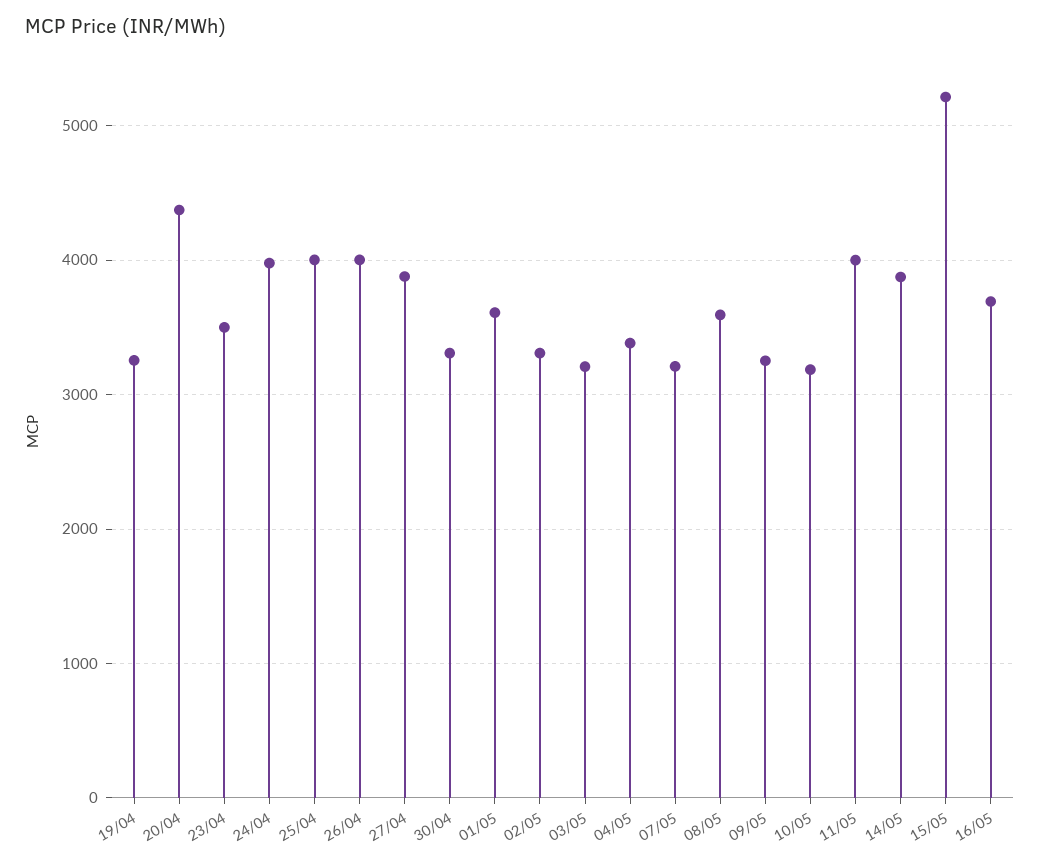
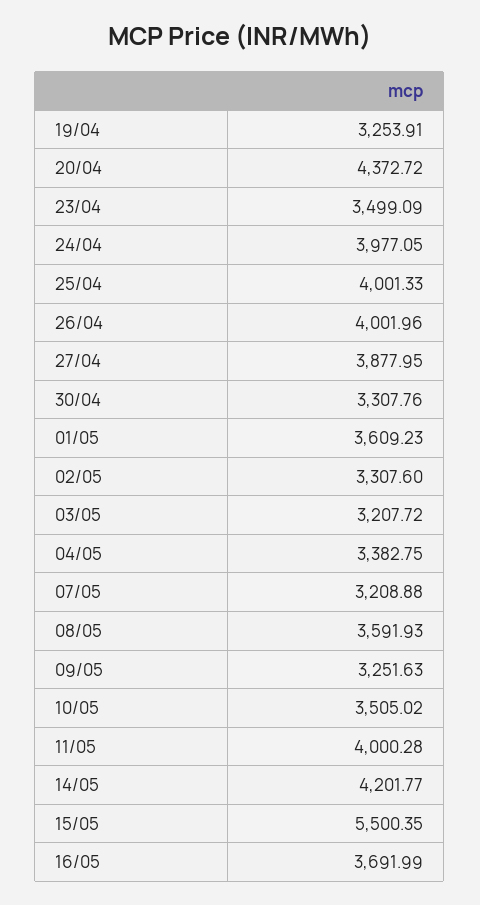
  {
    "19/04": 3253.91,
    "20/04": 4372.72,
    "23/04": 3499.09,
    "24/04": 3977.05,
    "25/04": 4001.33,
    "26/04": 4001.96,
    "27/04": 3877.95,
    "30/04": 3307.76,
    "01/05": 3609.23,
    "02/05": 3307.6,
    "03/05": 3207.72,
    "04/05": 3382.75,
    "07/05": 3208.88,
    "08/05": 3591.93,
    "09/05": 3251.63,
-   "10/05": 3200,
+   "10/05": 3505.02,
    "11/05": 4000.28,
-   "14/05": 3900,
+   "14/05": 4201.77,
-   "15/05": 5200,
+   "15/05": 5500.35,
    "16/05": 3691.99
  }

